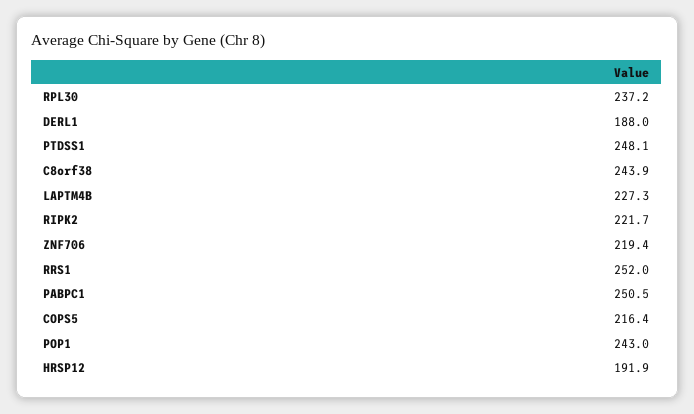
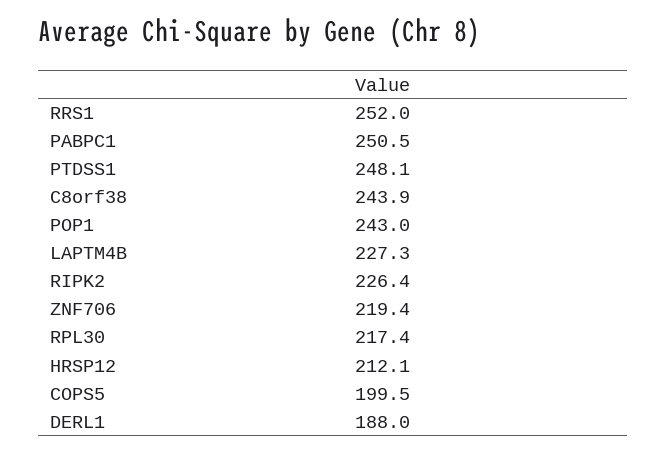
  {
-   "RPL30": 237.2,
+   "RPL30": 217.4,
    "DERL1": 188,
    "PTDSS1": 248.1,
    "C8orf38": 243.9,
    "LAPTM4B": 227.3,
-   "RIPK2": 221.7,
+   "RIPK2": 226.4,
    "ZNF706": 219.4,
    "RRS1": 252,
    "PABPC1": 250.5,
-   "COPS5": 216.4,
+   "COPS5": 199.5,
    "POP1": 243,
-   "HRSP12": 191.9
+   "HRSP12": 212.1
  }

